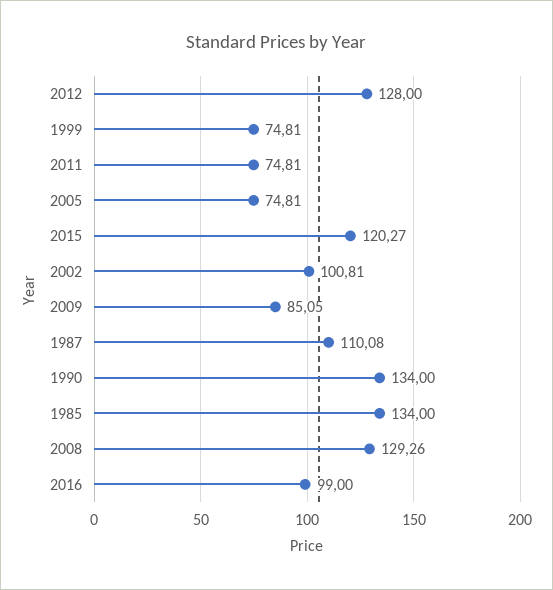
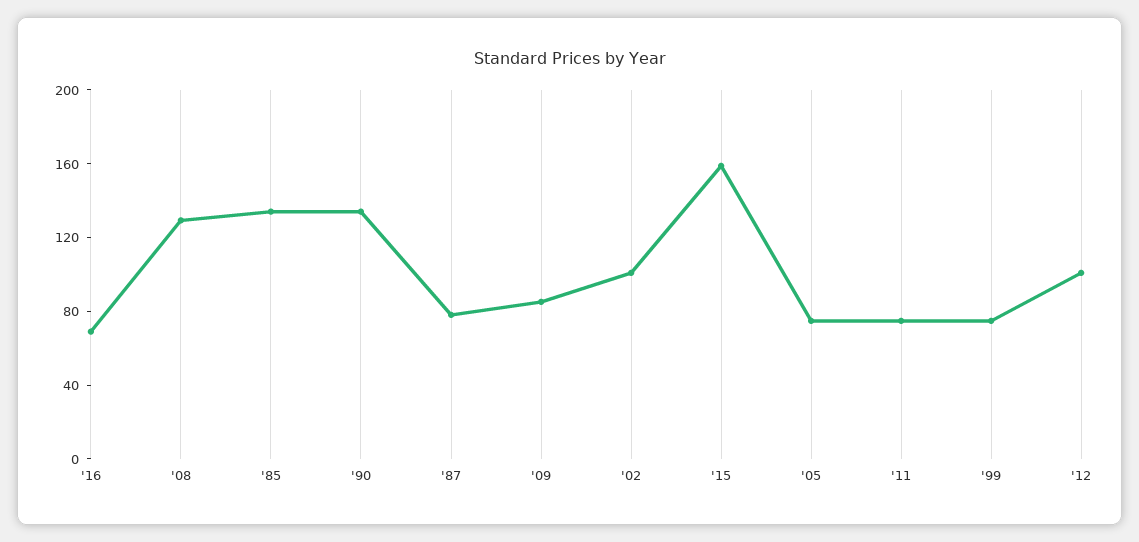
  {
-   "2012": 128,
+   "2012": 100,
    "1999": 74.81,
    "2011": 74.81,
    "2005": 74.81,
-   "2015": 120.27,
+   "2015": 160,
    "2002": 100.81,
    "2009": 85.05,
-   "1987": 110.08,
+   "1987": 80,
    "1990": 134,
    "1985": 134,
    "2008": 129.26,
-   "2016": 99
+   "2016": 70
  }

